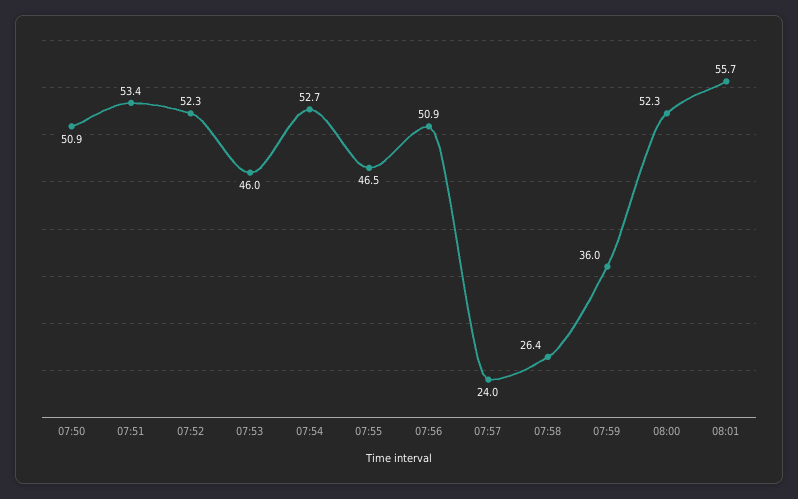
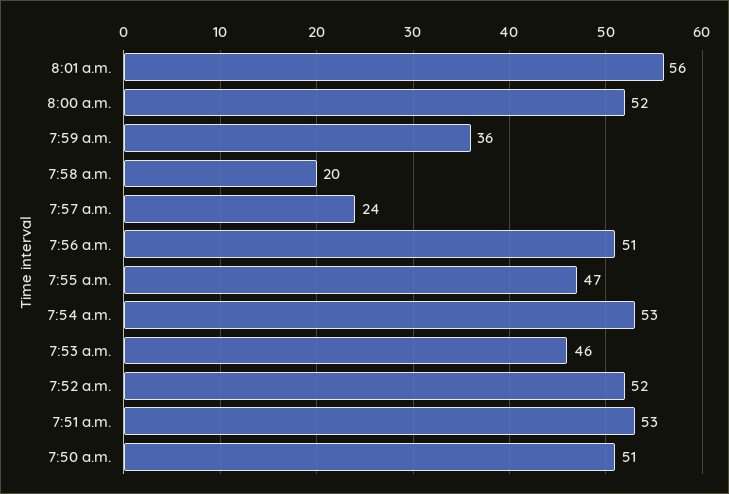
  {
    "07:50": 50.9,
    "07:51": 53.4,
    "07:52": 52.3,
    "07:53": 46,
    "07:54": 52.7,
    "07:55": 46.5,
    "07:56": 50.9,
    "07:57": 24,
-   "07:58": 26.4,
+   "07:58": 20,
    "07:59": 36,
    "08:00": 52.3,
    "08:01": 55.7
  }

